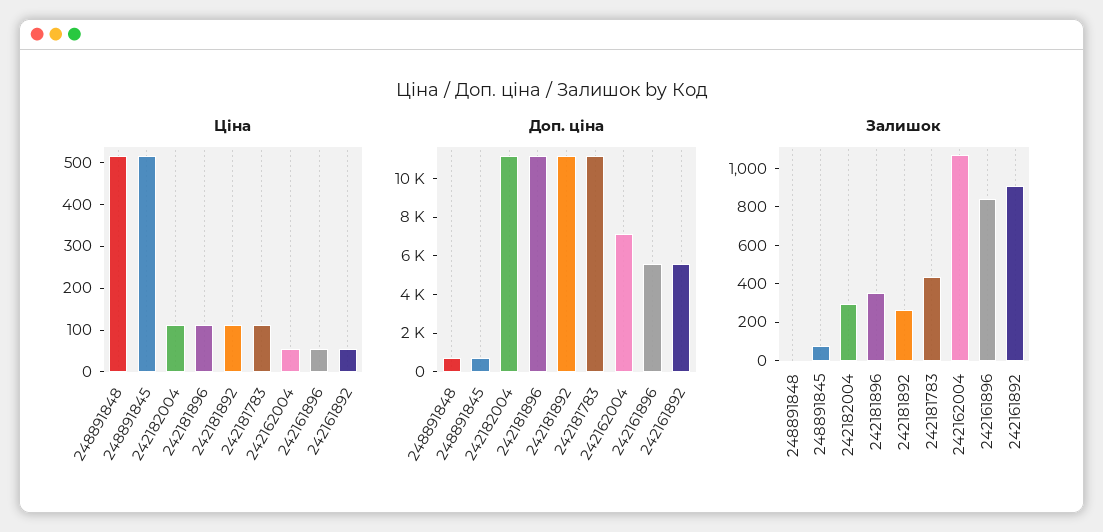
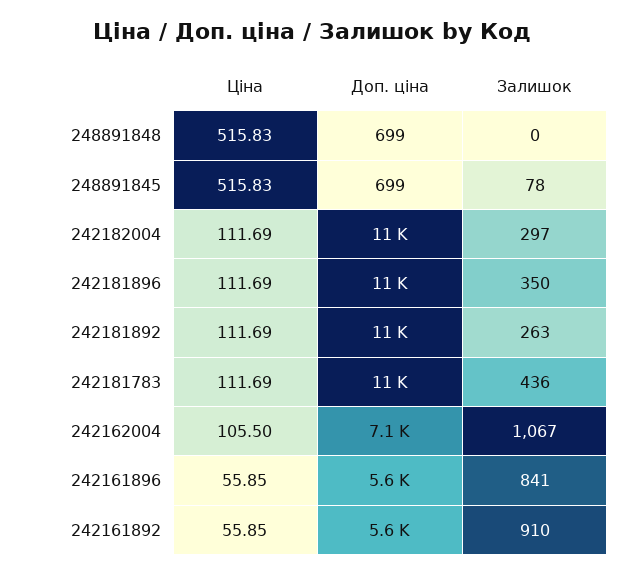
  {
    "Ціна": {
      "248891848": 515.83,
      "248891845": 515.83,
      "242182004": 111.69,
      "242181896": 111.69,
      "242181892": 111.69,
      "242181783": 111.69,
-     "242162004": 60,
+     "242162004": 105.5,
      "242161896": 55.85,
      "242161892": 55.85
    },
    "Доп. ціна": {
      "248891848": 699,
      "248891845": 699,
      "242182004": 11000,
      "242181896": 11000,
      "242181892": 11000,
      "242181783": 11000,
      "242162004": 7100,
      "242161896": 5600,
      "242161892": 5600
    },
    "Залишок": {
      "248891848": 0,
      "248891845": 78,
      "242182004": 297,
      "242181896": 350,
      "242181892": 263,
      "242181783": 436,
      "242162004": 1067,
      "242161896": 841,
      "242161892": 910
    }
  }

